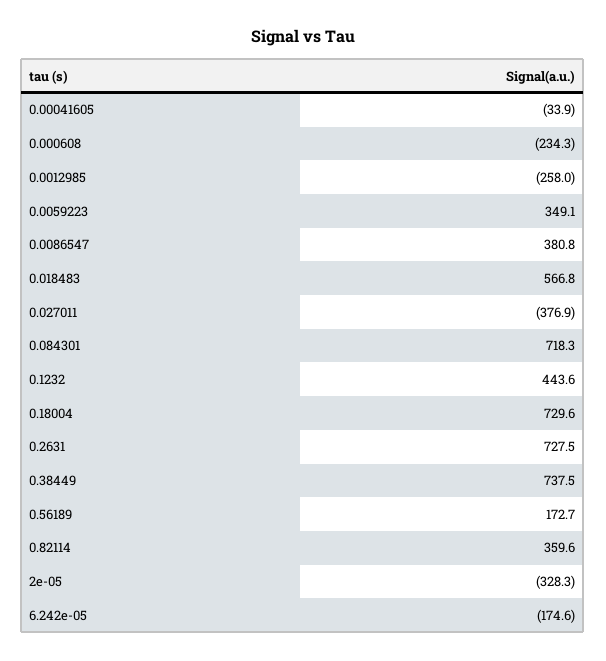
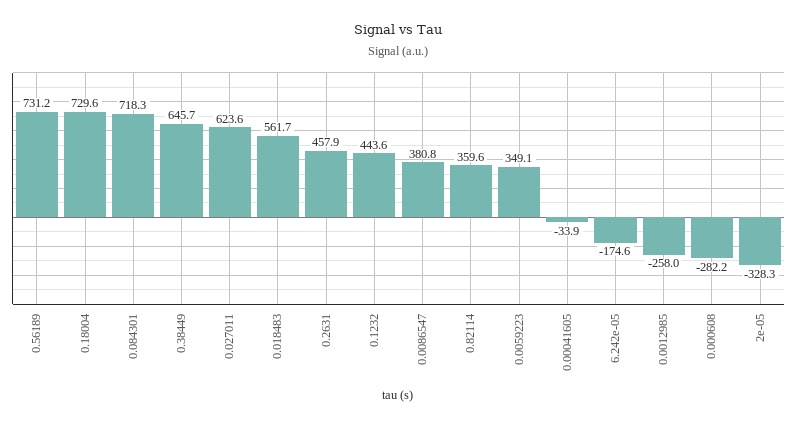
  {
    "0.00041605": -33.9,
-   "0.000608": -234.3,
+   "0.000608": -282.2,
    "0.0012985": -258,
    "0.0059223": 349.1,
    "0.0086547": 380.8,
-   "0.018483": 566.8,
+   "0.018483": 561.7,
-   "0.027011": -376.9,
+   "0.027011": 623.6,
    "0.084301": 718.3,
    "0.1232": 443.6,
    "0.18004": 729.6,
-   "0.2631": 727.5,
+   "0.2631": 457.9,
-   "0.38449": 737.5,
+   "0.38449": 645.7,
-   "0.56189": 172.7,
+   "0.56189": 731.2,
    "0.82114": 359.6,
    "2e-05": -328.3,
    "6.242e-05": -174.6
  }

